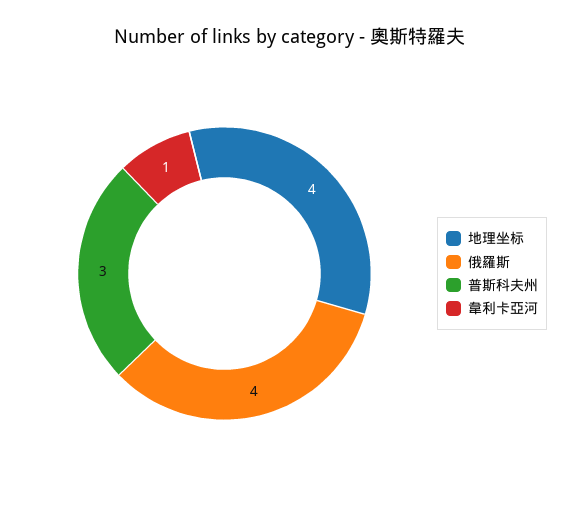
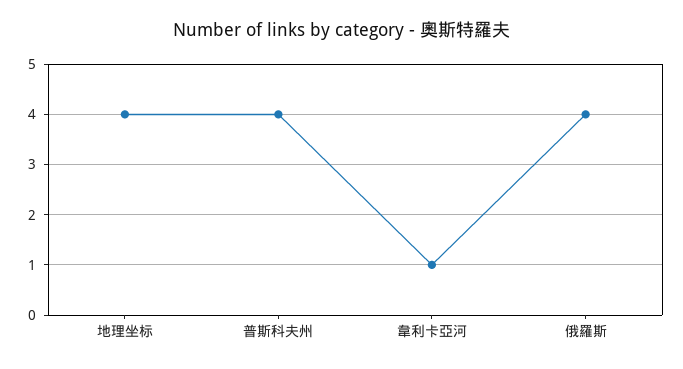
  {
    "地理坐标": 4,
    "俄羅斯": 4,
-   "普斯科夫州": 3,
+   "普斯科夫州": 4,
    "韋利卡亞河": 1
  }

